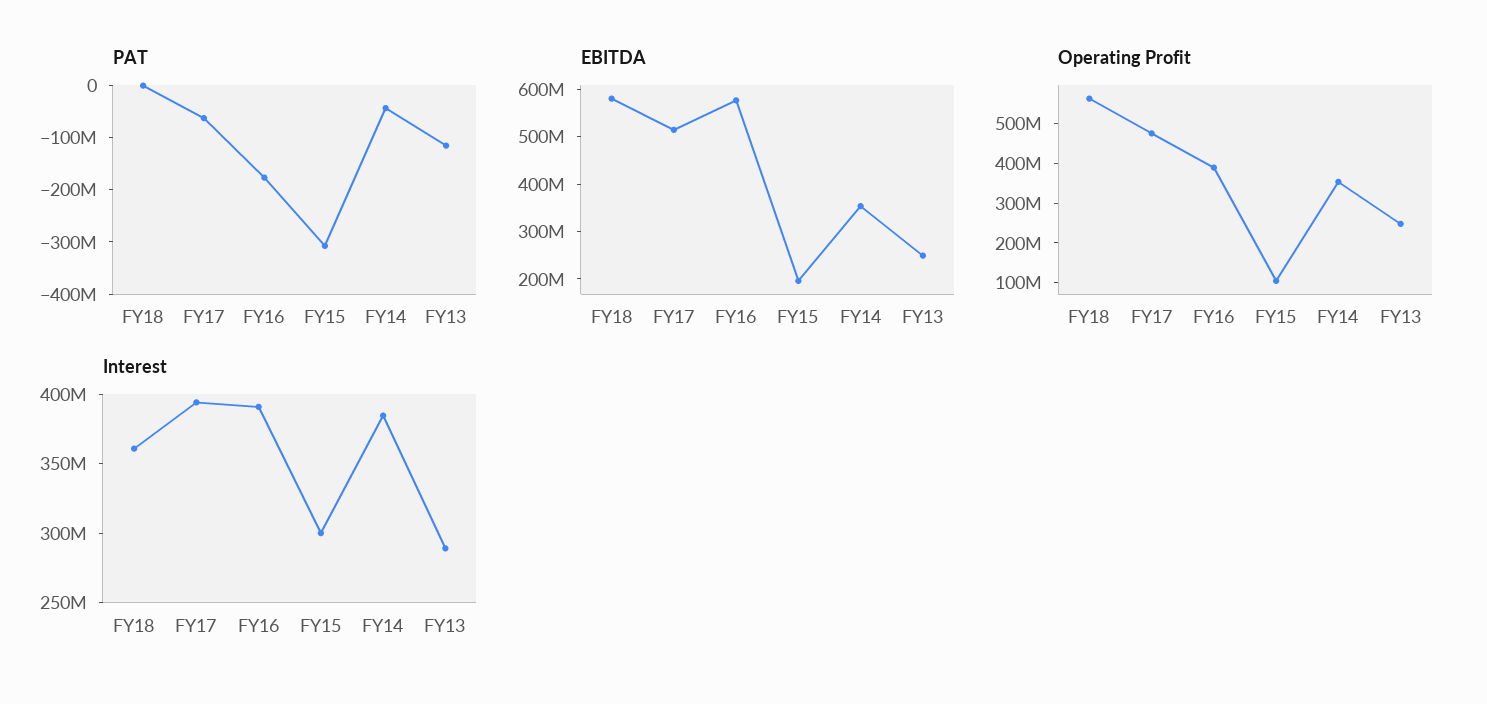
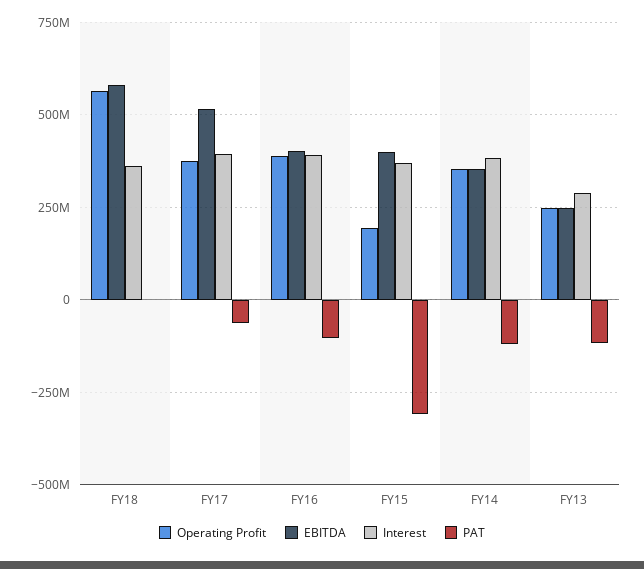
  {
    "PAT": {
      "FY18": 0,
      "FY17": -60000000,
-     "FY16": -180000000,
+     "FY16": -100000000,
      "FY15": -300000000,
-     "FY14": -40000000,
+     "FY14": -125000000,
      "FY13": -120000000
    },
    "EBITDA": {
      "FY18": 580000000,
      "FY17": 520000000,
-     "FY16": 580000000,
+     "FY16": 400000000,
-     "FY15": 200000000,
+     "FY15": 400000000,
      "FY14": 360000000,
      "FY13": 240000000
    },
    "Operating Profit": {
      "FY18": 575000000,
-     "FY17": 475000000,
+     "FY17": 375000000,
      "FY16": 400000000,
-     "FY15": 100000000,
+     "FY15": 200000000,
      "FY14": 350000000,
      "FY13": 250000000
    },
    "Interest": {
      "FY18": 360000000,
      "FY17": 390000000,
      "FY16": 390000000,
-     "FY15": 300000000,
+     "FY15": 375000000,
      "FY14": 380000000,
      "FY13": 290000000
    }
  }

